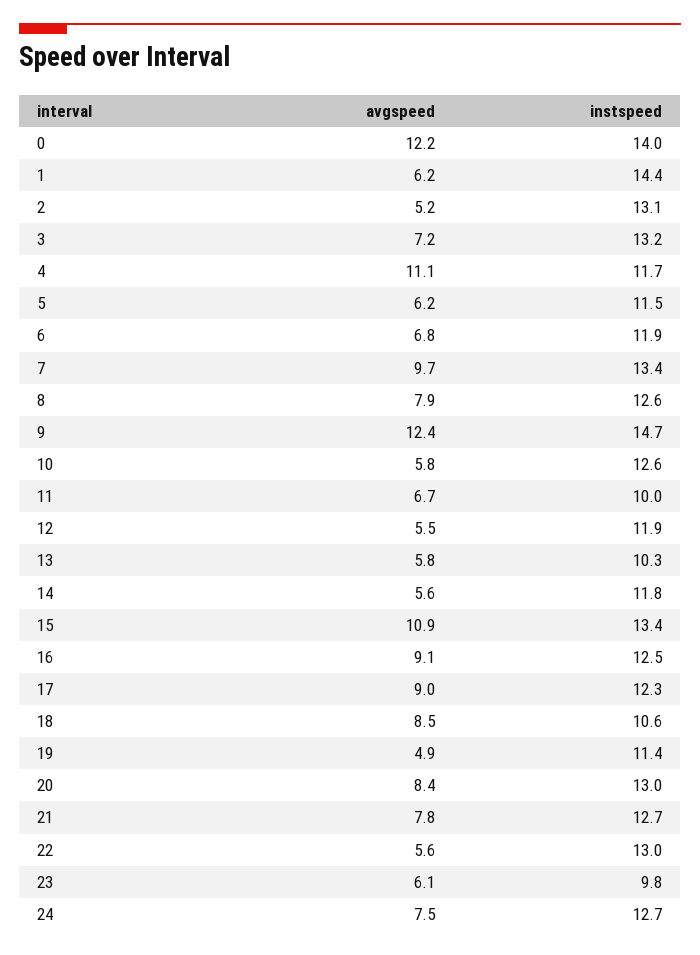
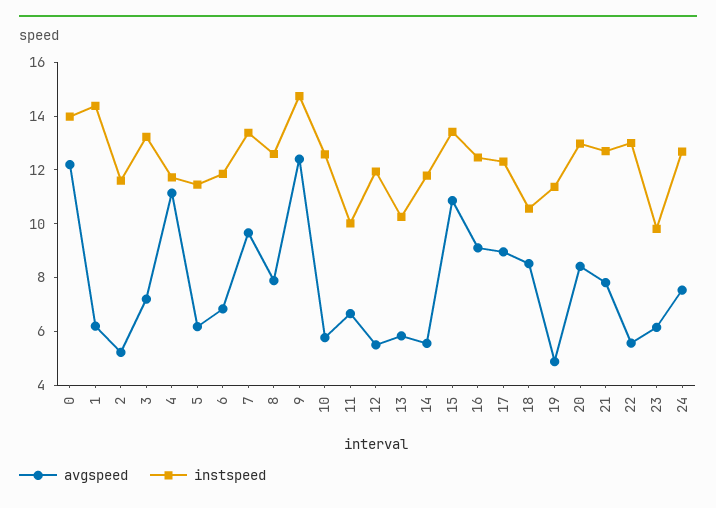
  {
    "avgspeed": {
      "0": 12.2,
      "1": 6.2,
      "2": 5.2,
      "3": 7.2,
      "4": 11.1,
      "5": 6.2,
      "6": 6.8,
      "7": 9.7,
      "8": 7.9,
      "9": 12.4,
      "10": 5.8,
      "11": 6.7,
      "12": 5.5,
      "13": 5.8,
      "14": 5.6,
      "15": 10.9,
      "16": 9.1,
      "17": 9,
      "18": 8.5,
      "19": 4.9,
      "20": 8.4,
      "21": 7.8,
      "22": 5.6,
      "23": 6.1,
      "24": 7.5
    },
    "instspeed": {
      "0": 14,
      "1": 14.4,
-     "2": 13.1,
+     "2": 11.5,
      "3": 13.2,
      "4": 11.7,
      "5": 11.5,
      "6": 11.9,
      "7": 13.4,
      "8": 12.6,
      "9": 14.7,
      "10": 12.6,
      "11": 10,
      "12": 11.9,
      "13": 10.3,
      "14": 11.8,
      "15": 13.4,
      "16": 12.5,
      "17": 12.3,
      "18": 10.6,
      "19": 11.4,
      "20": 13,
      "21": 12.7,
      "22": 13,
      "23": 9.8,
      "24": 12.7
    }
  }

